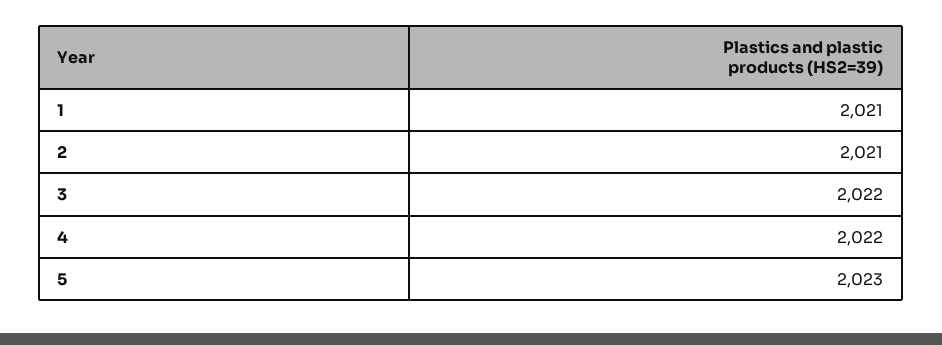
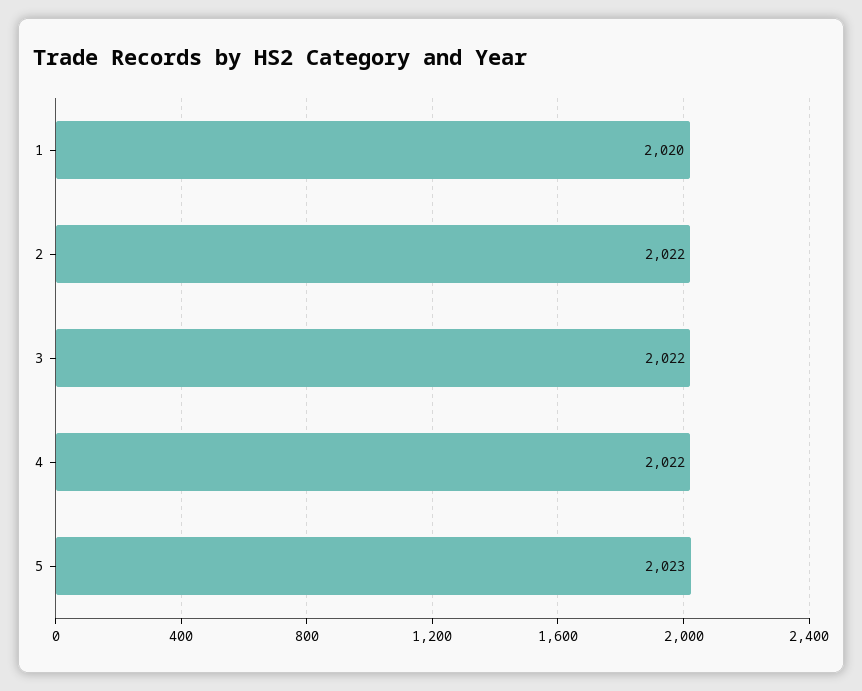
  {
-   "1": 2021,
+   "1": 2020,
-   "2": 2021,
+   "2": 2022,
    "3": 2022,
    "4": 2022,
    "5": 2023
  }

